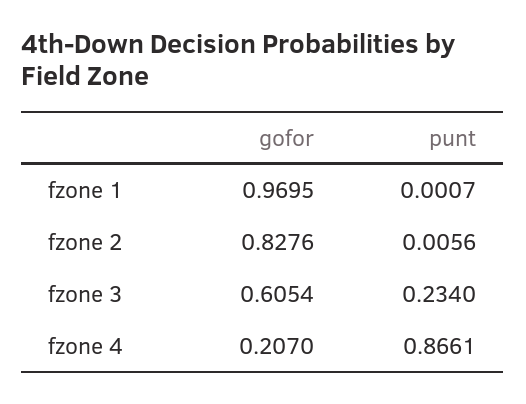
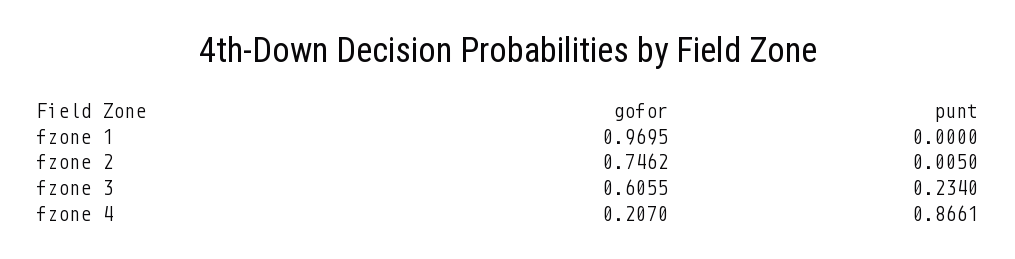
  {
    "gofor": {
      "fzone 1": 0.9695,
-     "fzone 2": 0.8276,
+     "fzone 2": 0.7462,
-     "fzone 3": 0.6054,
+     "fzone 3": 0.6055,
      "fzone 4": 0.207
    },
    "punt": {
-     "fzone 1": 0.0007,
+     "fzone 1": 0,
-     "fzone 2": 0.0056,
+     "fzone 2": 0.005,
      "fzone 3": 0.234,
      "fzone 4": 0.8661
    }
  }

